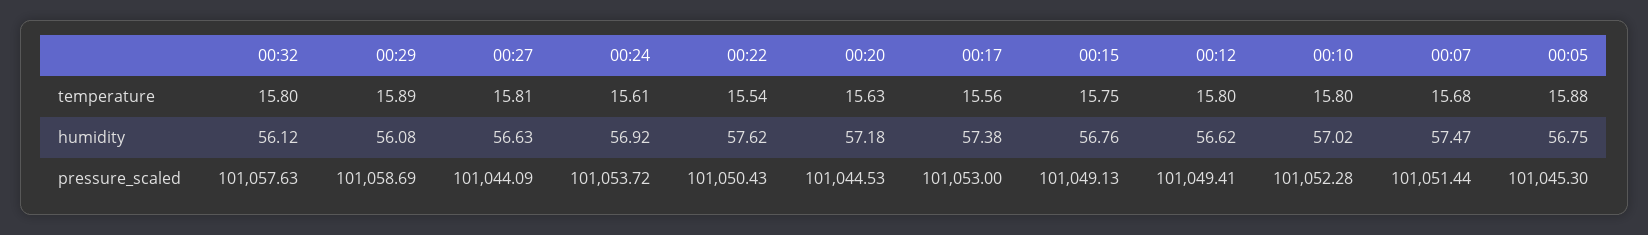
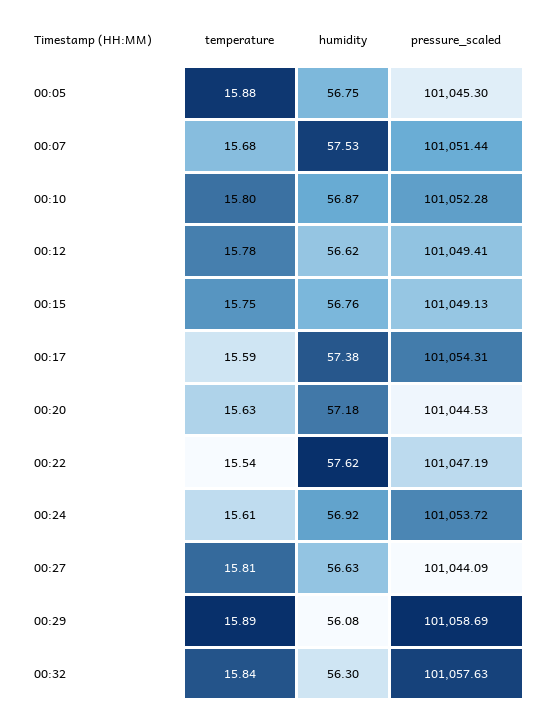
  {
    "00:32": {
-     "temperature": 15.8,
+     "temperature": 15.84,
-     "humidity": 56.12,
+     "humidity": 56.3,
      "pressure_scaled": 101057.63
    },
    "00:29": {
      "temperature": 15.89,
      "humidity": 56.08,
      "pressure_scaled": 101058.69
    },
    "00:27": {
      "temperature": 15.81,
      "humidity": 56.63,
      "pressure_scaled": 101044.09
    },
    "00:24": {
      "temperature": 15.61,
      "humidity": 56.92,
      "pressure_scaled": 101053.72
    },
    "00:22": {
      "temperature": 15.54,
      "humidity": 57.62,
-     "pressure_scaled": 101050.43
+     "pressure_scaled": 101047.19
    },
    "00:20": {
      "temperature": 15.63,
      "humidity": 57.18,
      "pressure_scaled": 101044.53
    },
    "00:17": {
-     "temperature": 15.56,
+     "temperature": 15.59,
      "humidity": 57.38,
-     "pressure_scaled": 101053
+     "pressure_scaled": 101054.31
    },
    "00:15": {
      "temperature": 15.75,
      "humidity": 56.76,
      "pressure_scaled": 101049.13
    },
    "00:12": {
-     "temperature": 15.8,
+     "temperature": 15.78,
      "humidity": 56.62,
      "pressure_scaled": 101049.41
    },
    "00:10": {
      "temperature": 15.8,
-     "humidity": 57.02,
+     "humidity": 56.87,
      "pressure_scaled": 101052.28
    },
    "00:07": {
      "temperature": 15.68,
-     "humidity": 57.47,
+     "humidity": 57.53,
      "pressure_scaled": 101051.44
    },
    "00:05": {
      "temperature": 15.88,
      "humidity": 56.75,
      "pressure_scaled": 101045.3
    }
  }

